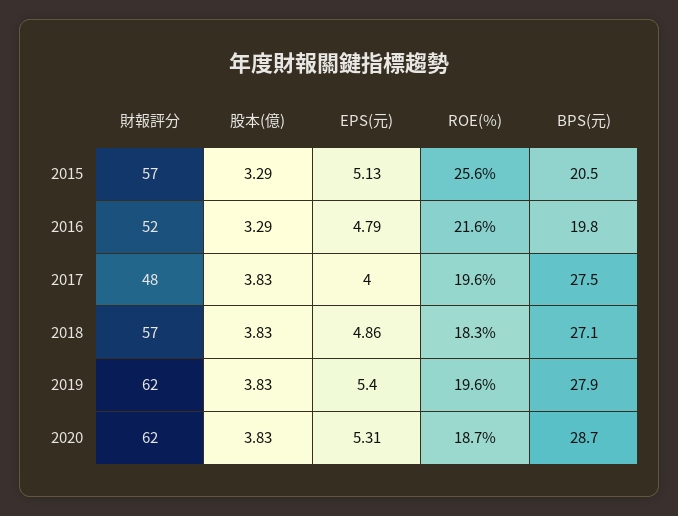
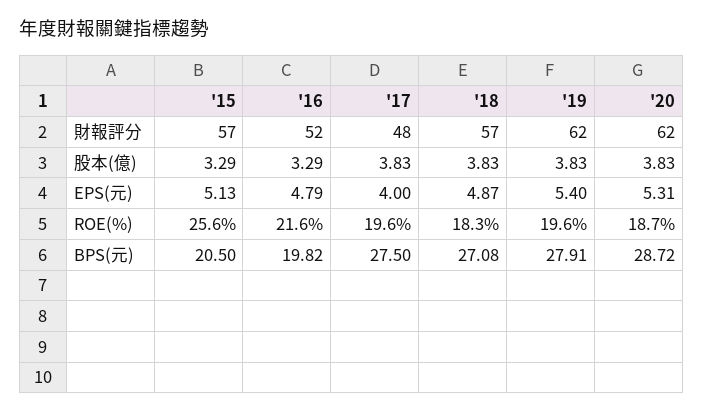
  {
    "財報評分": {
      "2015": 57,
      "2016": 52,
      "2017": 48,
      "2018": 57,
      "2019": 62,
      "2020": 62
    },
    "股本(億)": {
      "2015": 3.29,
      "2016": 3.29,
      "2017": 3.83,
      "2018": 3.83,
      "2019": 3.83,
      "2020": 3.83
    },
    "EPS(元)": {
      "2015": 5.13,
      "2016": 4.79,
      "2017": 4,
-     "2018": 4.86,
+     "2018": 4.87,
      "2019": 5.4,
      "2020": 5.31
    },
    "ROE(%)": {
      "2015": 25.6,
      "2016": 21.6,
      "2017": 19.6,
      "2018": 18.3,
      "2019": 19.6,
      "2020": 18.7
    },
    "BPS(元)": {
      "2015": 20.5,
      "2016": 19.82,
      "2017": 27.5,
      "2018": 27.08,
      "2019": 27.91,
      "2020": 28.72
    }
  }

